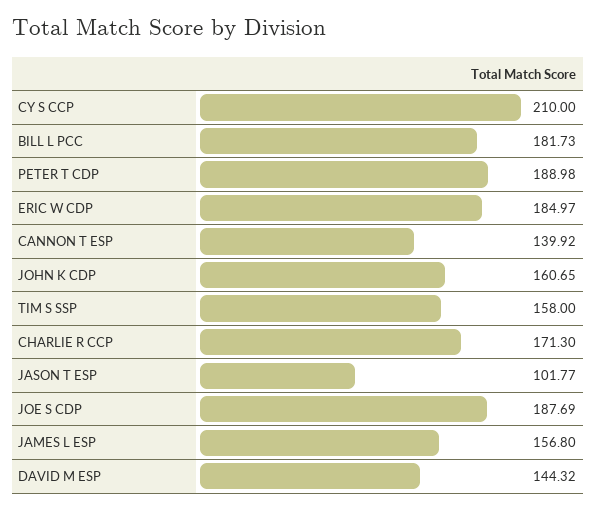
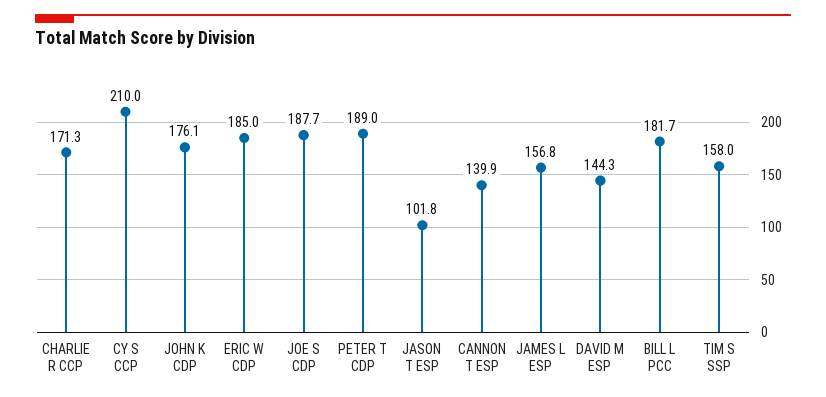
  {
    "CY S CCP": 210,
    "BILL L PCC": 181.73,
    "PETER T CDP": 188.98,
    "ERIC W CDP": 184.97,
    "CANNON T ESP": 139.92,
-   "JOHN K CDP": 160.65,
+   "JOHN K CDP": 176.1,
    "TIM S SSP": 158,
    "CHARLIE R CCP": 171.3,
    "JASON T ESP": 101.77,
    "JOE S CDP": 187.69,
    "JAMES L ESP": 156.8,
    "DAVID M ESP": 144.32
  }

